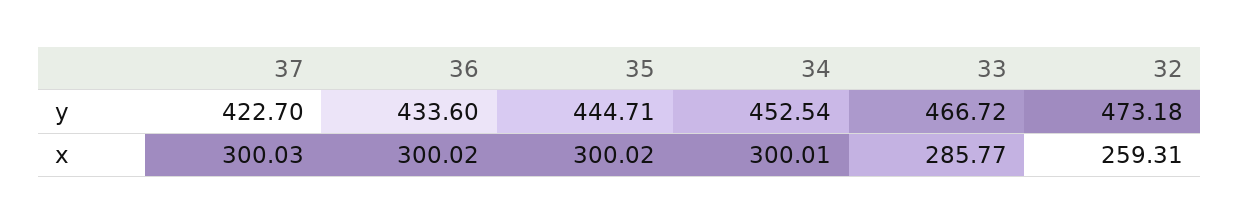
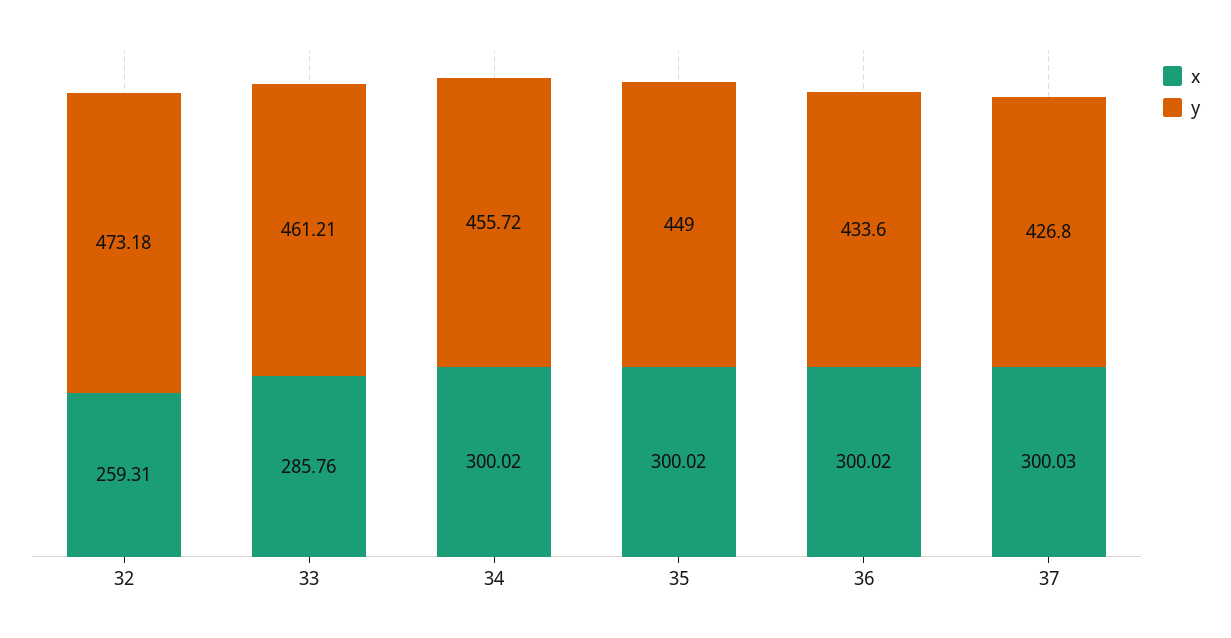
  {
    "y": {
-     "37": 422.7,
+     "37": 426.8,
      "36": 433.6,
-     "35": 444.71,
+     "35": 449,
-     "34": 452.54,
+     "34": 455.72,
-     "33": 466.72,
+     "33": 461.21,
      "32": 473.18
    },
    "x": {
      "37": 300.03,
      "36": 300.02,
      "35": 300.02,
-     "34": 300.01,
+     "34": 300.02,
-     "33": 285.77,
+     "33": 285.76,
      "32": 259.31
    }
  }

